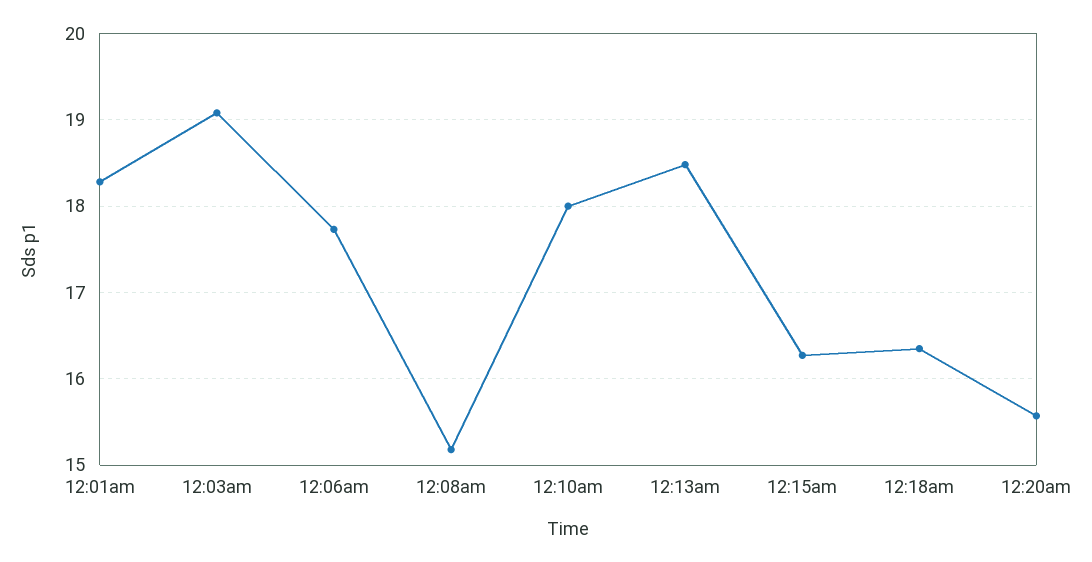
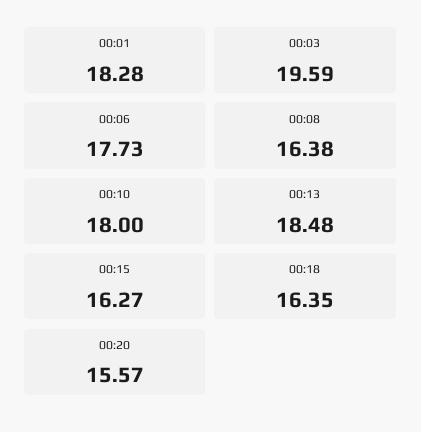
  {
    "12:01am": 18.28,
-   "12:03am": 19.1,
+   "12:03am": 19.59,
    "12:06am": 17.73,
-   "12:08am": 15.2,
+   "12:08am": 16.38,
    "12:10am": 18,
    "12:13am": 18.48,
    "12:15am": 16.27,
    "12:18am": 16.35,
    "12:20am": 15.57
  }

